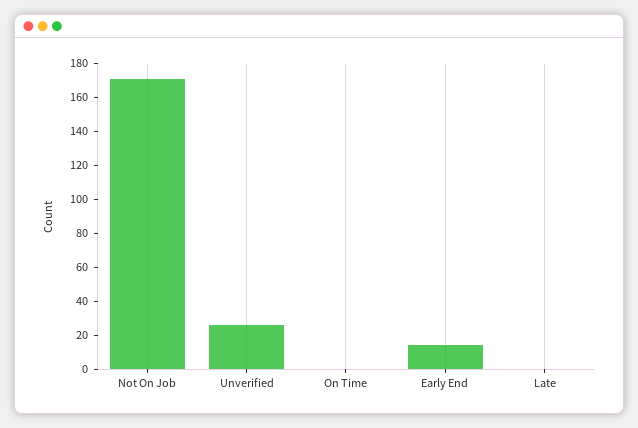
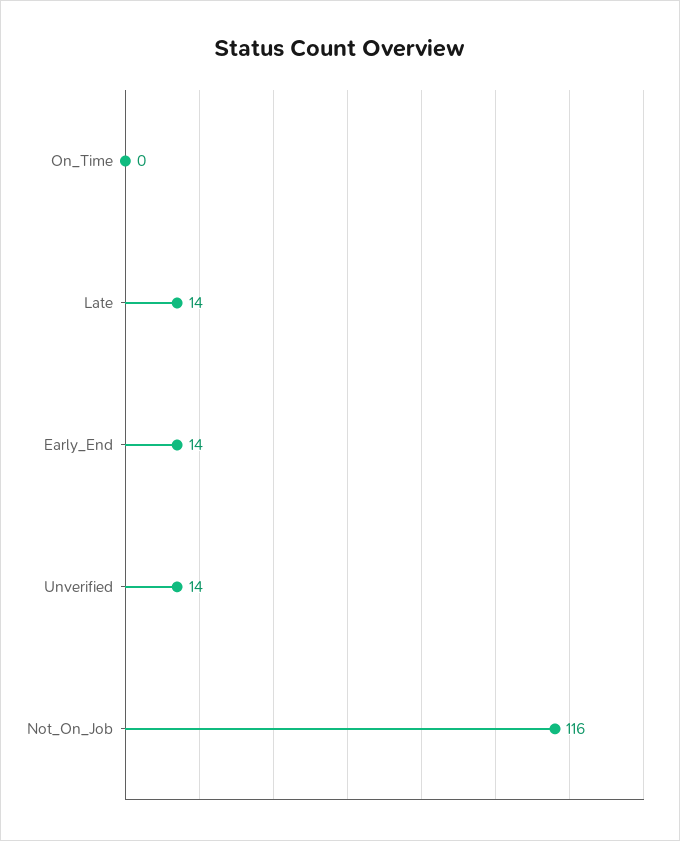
  {
-   "Not On Job": 170,
+   "Not On Job": 116,
-   "Unverified": 25,
+   "Unverified": 14,
    "On Time": 0,
    "Early End": 14,
-   "Late": 0
+   "Late": 14
  }

